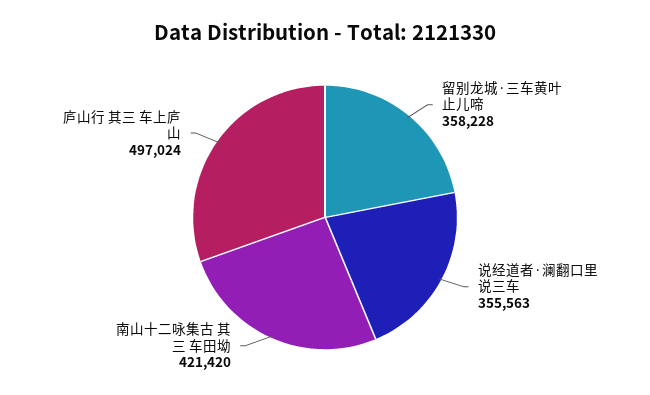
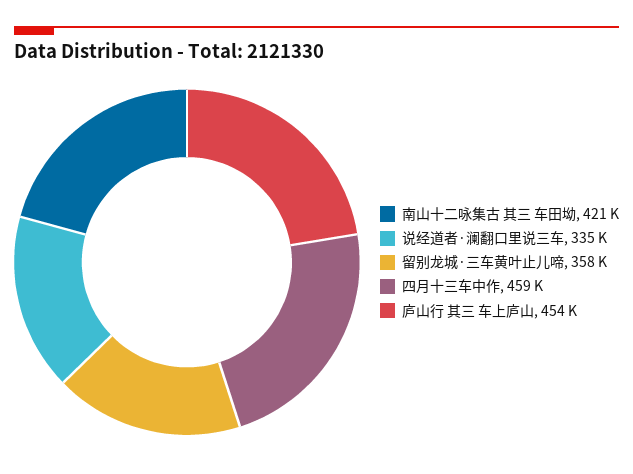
  {
    "留别龙城·三车黄叶止儿啼": 358228,
-   "说经道者·澜翻口里说三车": 355563,
+   "说经道者·澜翻口里说三车": 335000,
    "南山十二咏集古 其三 车田坳": 421420,
-   "庐山行 其三 车上庐山": 497024
+   "庐山行 其三 车上庐山": 454000,
+   "四月十三车中作": 459000
  }

